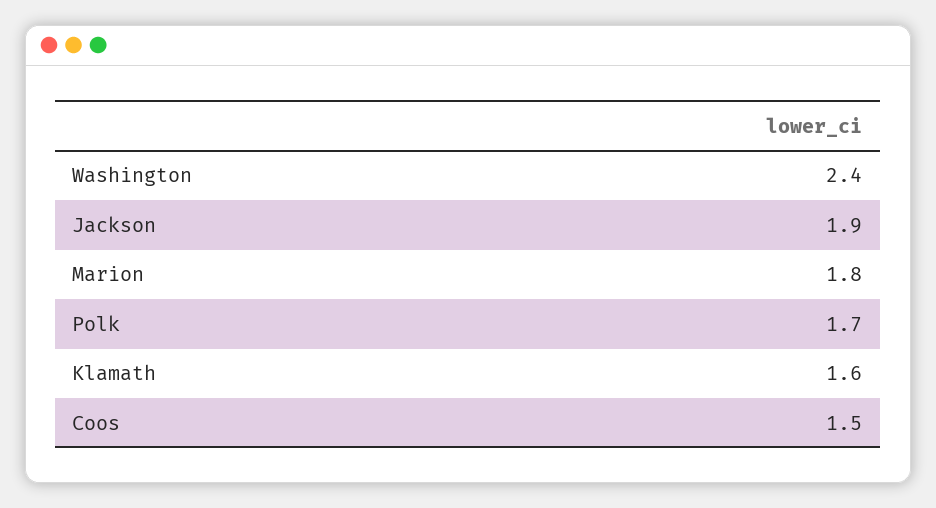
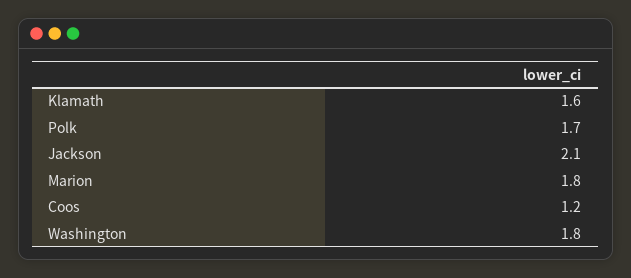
  {
-   "Washington": 2.4,
+   "Washington": 1.8,
-   "Jackson": 1.9,
+   "Jackson": 2.1,
    "Marion": 1.8,
    "Polk": 1.7,
    "Klamath": 1.6,
-   "Coos": 1.5
+   "Coos": 1.2
  }

